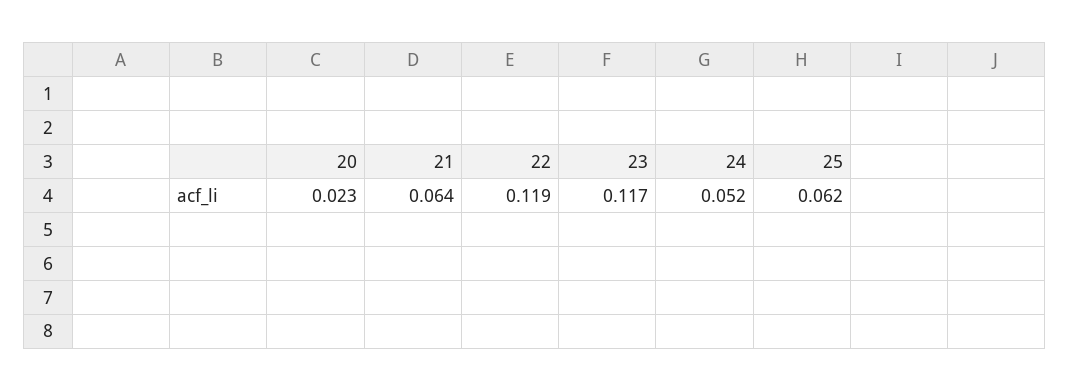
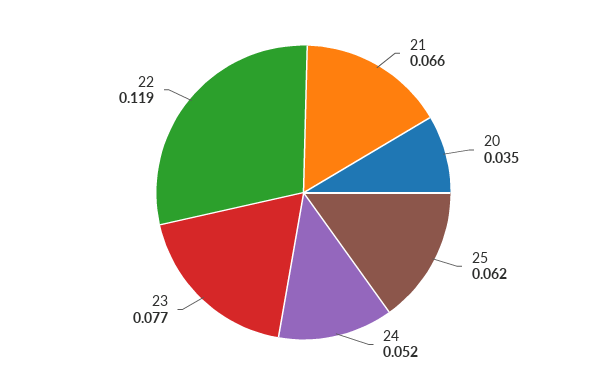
  {
-   "20": 0.023,
+   "20": 0.035,
-   "21": 0.064,
+   "21": 0.066,
    "22": 0.119,
-   "23": 0.117,
+   "23": 0.077,
    "24": 0.052,
    "25": 0.062
  }

